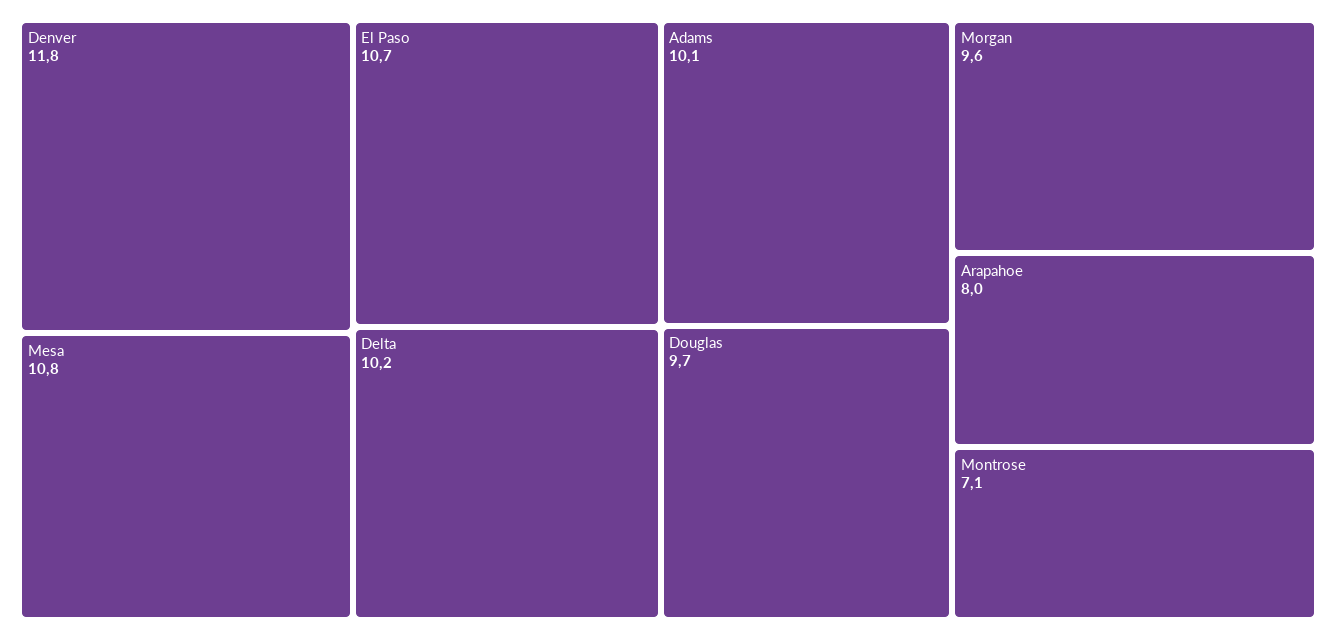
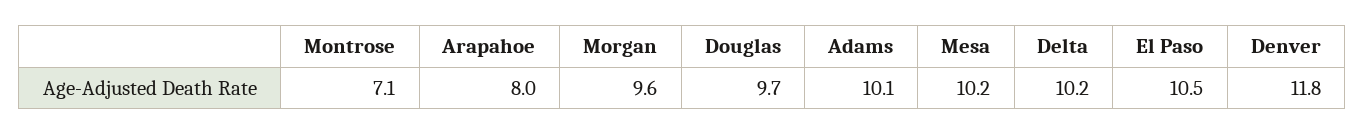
  {
    "Denver": 11.8,
-   "Mesa": 10.8,
+   "Mesa": 10.2,
-   "El Paso": 10.7,
+   "El Paso": 10.5,
    "Delta": 10.2,
    "Adams": 10.1,
    "Douglas": 9.7,
    "Morgan": 9.6,
    "Arapahoe": 8,
    "Montrose": 7.1
  }

